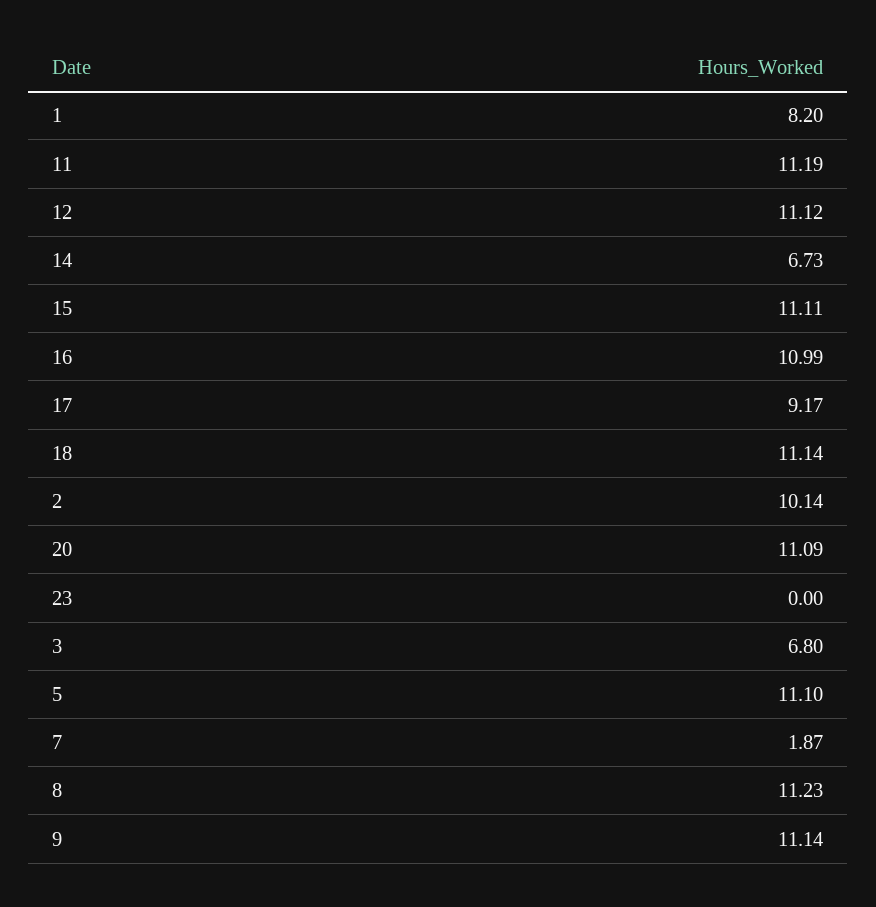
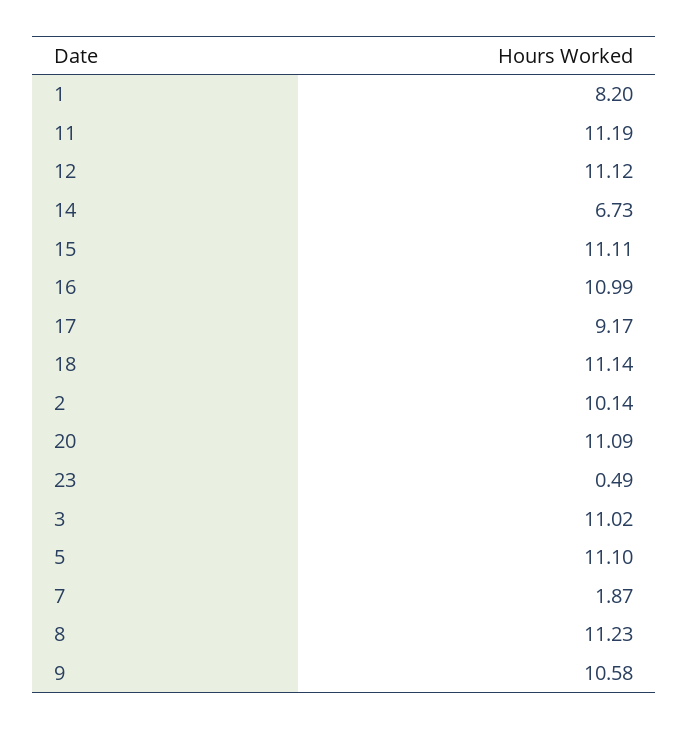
  {
    "1": 8.2,
    "11": 11.19,
    "12": 11.12,
    "14": 6.73,
    "15": 11.11,
    "16": 10.99,
    "17": 9.17,
    "18": 11.14,
    "2": 10.14,
    "20": 11.09,
-   "23": 0,
+   "23": 0.49,
-   "3": 6.8,
+   "3": 11.02,
    "5": 11.1,
    "7": 1.87,
    "8": 11.23,
-   "9": 11.14
+   "9": 10.58
  }

